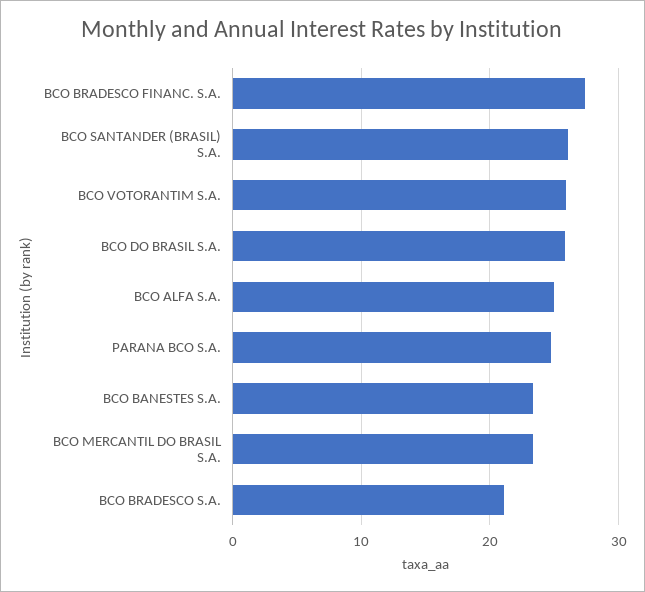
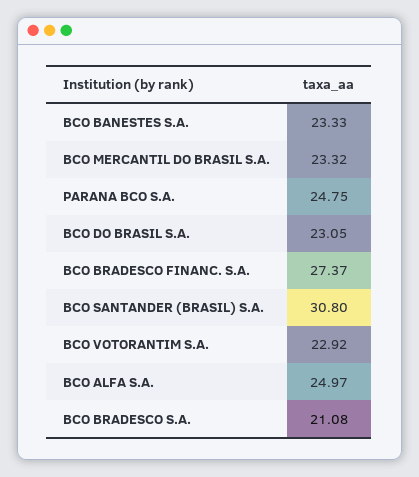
  {
    "BCO BRADESCO FINANC. S.A.": 27.37,
-   "BCO SANTANDER (BRASIL) S.A.": 26,
+   "BCO SANTANDER (BRASIL) S.A.": 30.8,
-   "BCO VOTORANTIM S.A.": 26,
+   "BCO VOTORANTIM S.A.": 22.92,
-   "BCO DO BRASIL S.A.": 26,
+   "BCO DO BRASIL S.A.": 23.05,
    "BCO ALFA S.A.": 24.97,
    "PARANA BCO S.A.": 24.75,
    "BCO BANESTES S.A.": 23.33,
    "BCO MERCANTIL DO BRASIL S.A.": 23.32,
    "BCO BRADESCO S.A.": 21.08
  }

